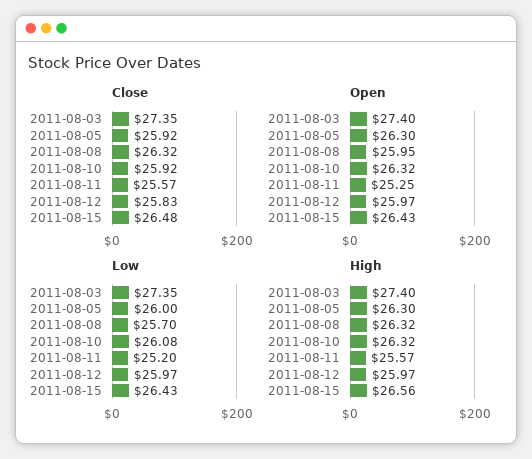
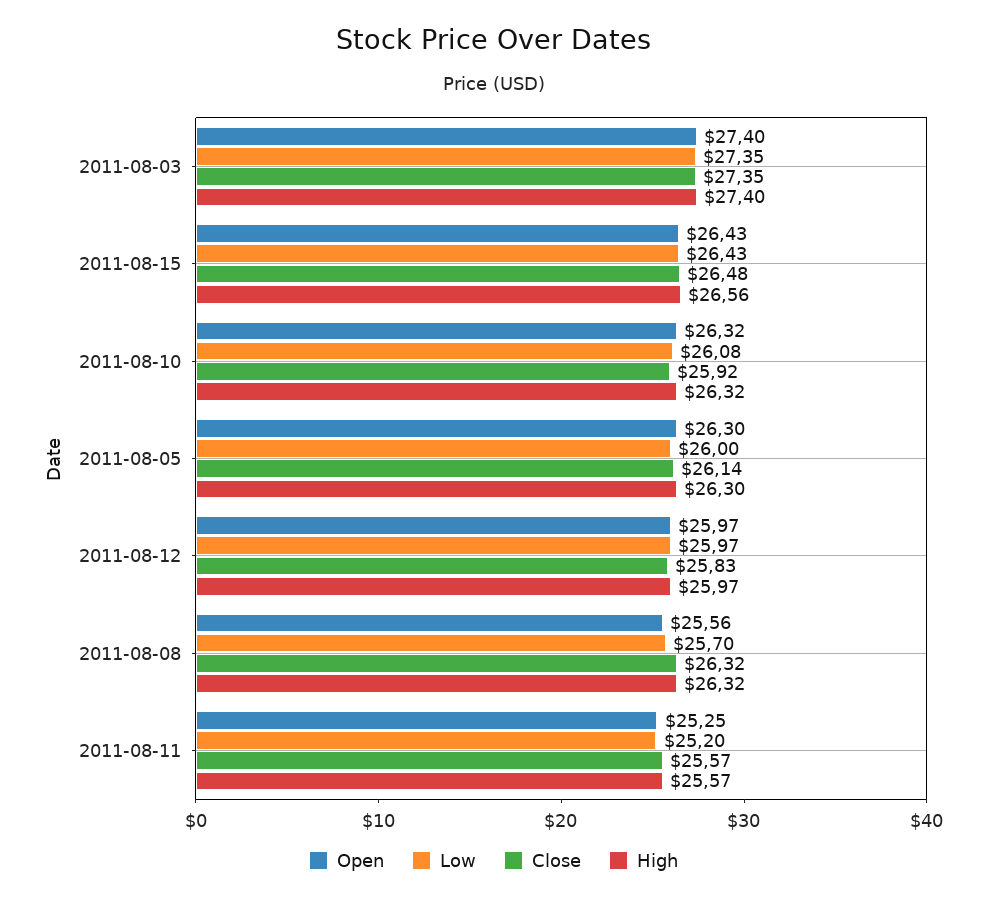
  {
    "Close": {
      "2011-08-03": 27.35,
-     "2011-08-05": 25.92,
+     "2011-08-05": 26.14,
      "2011-08-08": 26.32,
      "2011-08-10": 25.92,
      "2011-08-11": 25.57,
      "2011-08-12": 25.83,
      "2011-08-15": 26.48
    },
    "Open": {
      "2011-08-03": 27.4,
      "2011-08-05": 26.3,
-     "2011-08-08": 25.95,
+     "2011-08-08": 25.56,
      "2011-08-10": 26.32,
      "2011-08-11": 25.25,
      "2011-08-12": 25.97,
      "2011-08-15": 26.43
    },
    "Low": {
      "2011-08-03": 27.35,
      "2011-08-05": 26,
      "2011-08-08": 25.7,
      "2011-08-10": 26.08,
      "2011-08-11": 25.2,
      "2011-08-12": 25.97,
      "2011-08-15": 26.43
    },
    "High": {
      "2011-08-03": 27.4,
      "2011-08-05": 26.3,
      "2011-08-08": 26.32,
      "2011-08-10": 26.32,
      "2011-08-11": 25.57,
      "2011-08-12": 25.97,
      "2011-08-15": 26.56
    }
  }

